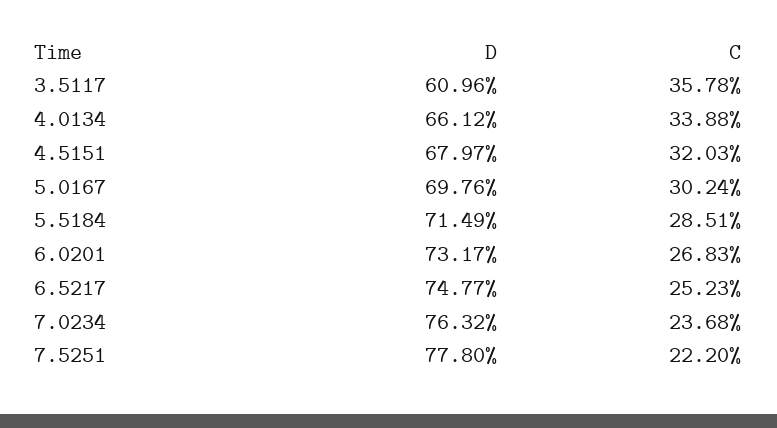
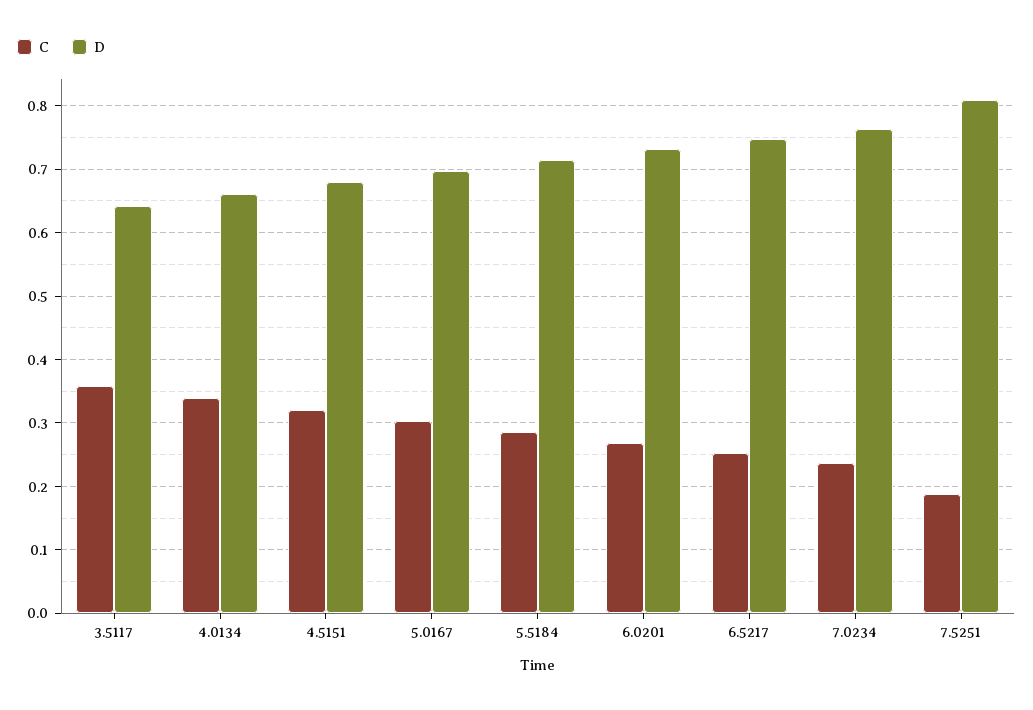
  {
    "D": {
-     "3.5117": 0.6096,
+     "3.5117": 0.64,
      "4.0134": 0.6612,
      "4.5151": 0.6797,
      "5.0167": 0.6976,
      "5.5184": 0.7149,
      "6.0201": 0.7317,
      "6.5217": 0.7477,
      "7.0234": 0.7632,
-     "7.5251": 0.778
+     "7.5251": 0.81
    },
    "C": {
      "3.5117": 0.3578,
      "4.0134": 0.3388,
      "4.5151": 0.3203,
      "5.0167": 0.3024,
      "5.5184": 0.2851,
      "6.0201": 0.2683,
      "6.5217": 0.2523,
      "7.0234": 0.2368,
-     "7.5251": 0.222
+     "7.5251": 0.19
    }
  }

